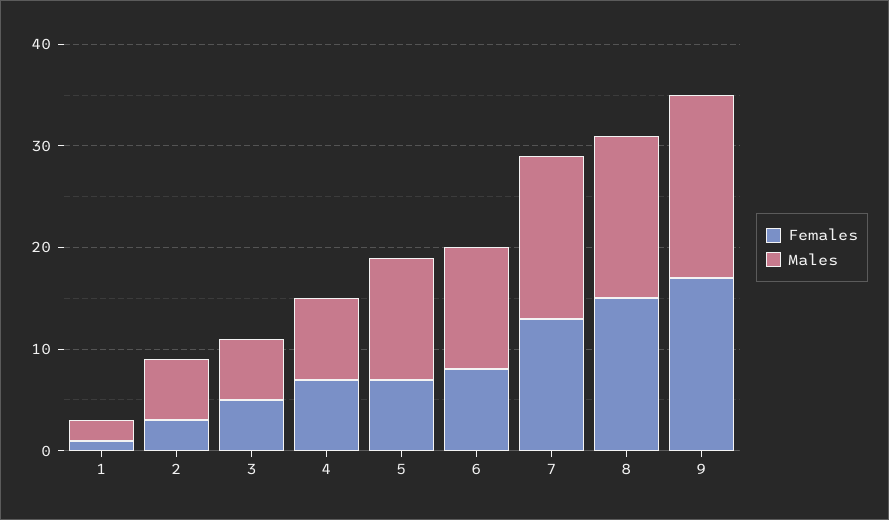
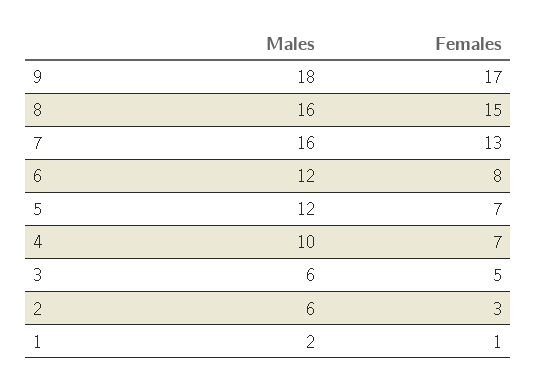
  {
    "Females": {
      "1": 1,
      "2": 3,
      "3": 5,
      "4": 7,
      "5": 7,
      "6": 8,
      "7": 13,
      "8": 15,
      "9": 17
    },
    "Males": {
      "1": 2,
      "2": 6,
      "3": 6,
-     "4": 8,
+     "4": 10,
      "5": 12,
      "6": 12,
      "7": 16,
      "8": 16,
      "9": 18
    }
  }

